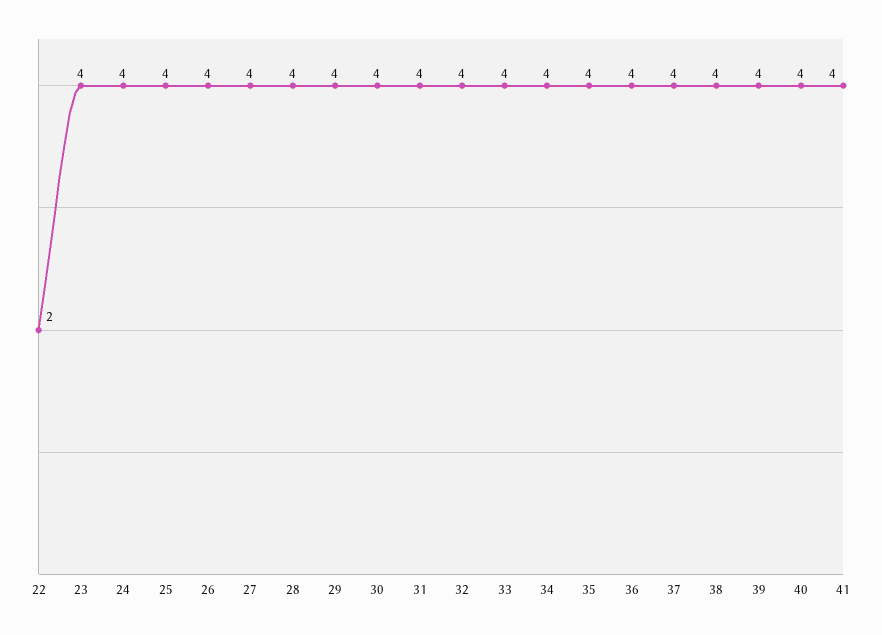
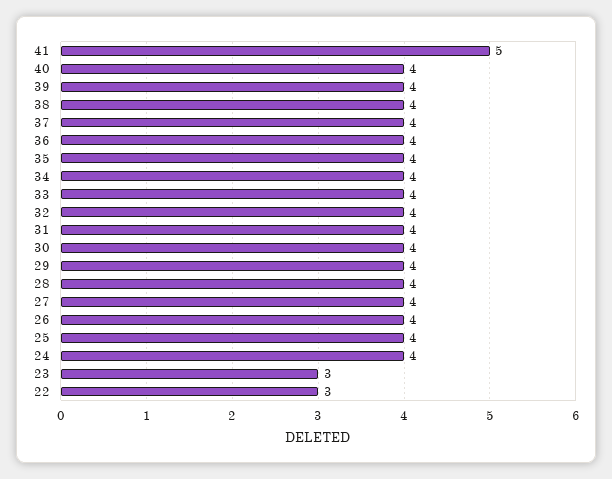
  {
-   "22": 2,
+   "22": 3,
-   "23": 4,
+   "23": 3,
    "24": 4,
    "25": 4,
    "26": 4,
    "27": 4,
    "28": 4,
    "29": 4,
    "30": 4,
    "31": 4,
    "32": 4,
    "33": 4,
    "34": 4,
    "35": 4,
    "36": 4,
    "37": 4,
    "38": 4,
    "39": 4,
    "40": 4,
-   "41": 4
+   "41": 5
  }

